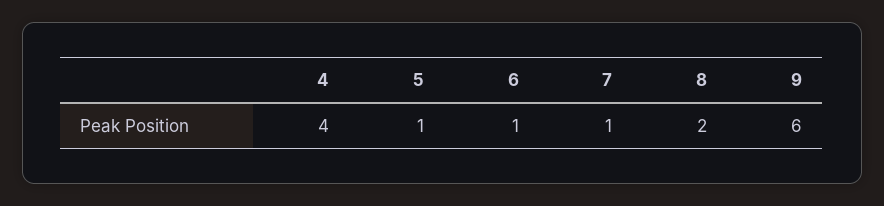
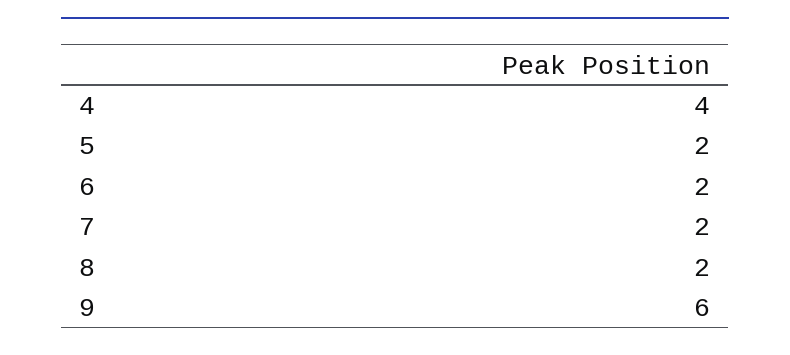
  {
    "4": 4,
-   "5": 1,
+   "5": 2,
-   "6": 1,
+   "6": 2,
-   "7": 1,
+   "7": 2,
    "8": 2,
    "9": 6
  }

